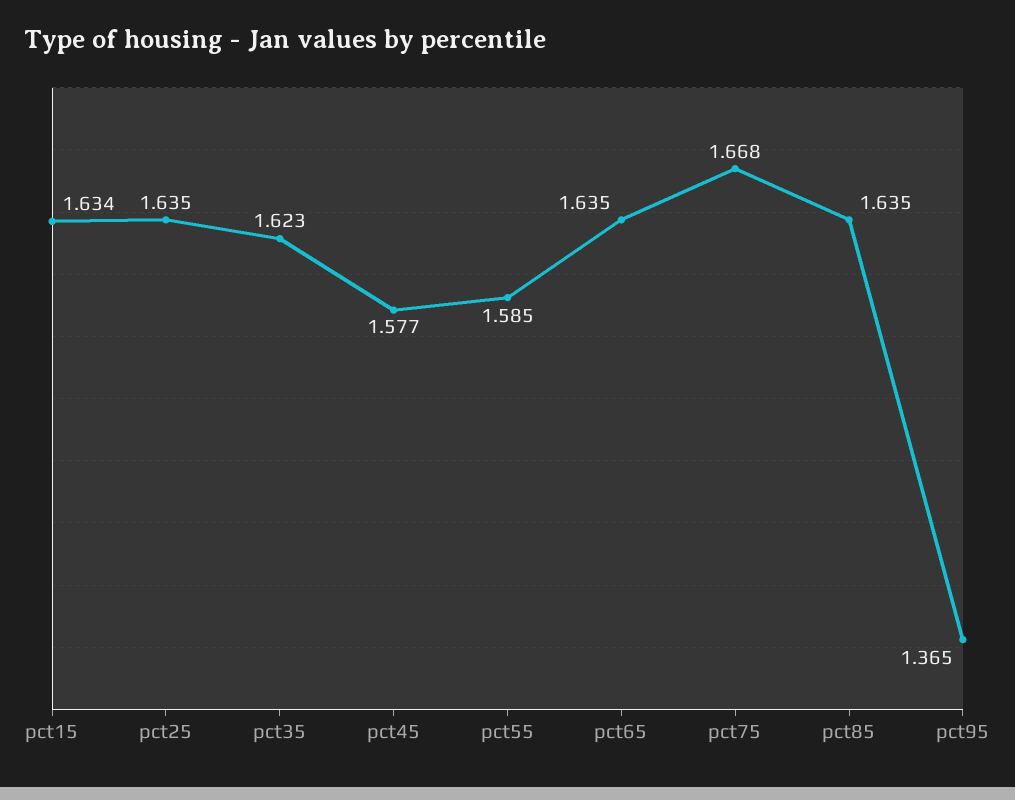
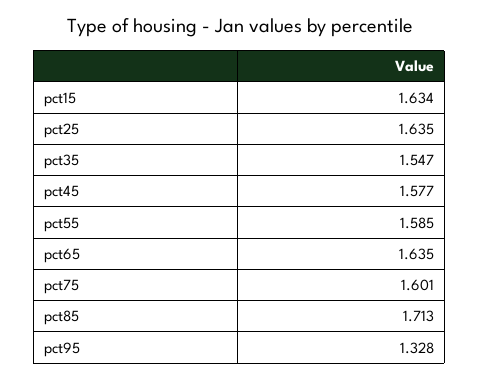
  {
    "pct15": 1.634,
    "pct25": 1.635,
-   "pct35": 1.623,
+   "pct35": 1.547,
    "pct45": 1.577,
    "pct55": 1.585,
    "pct65": 1.635,
-   "pct75": 1.668,
+   "pct75": 1.601,
-   "pct85": 1.635,
+   "pct85": 1.713,
-   "pct95": 1.365
+   "pct95": 1.328
  }

